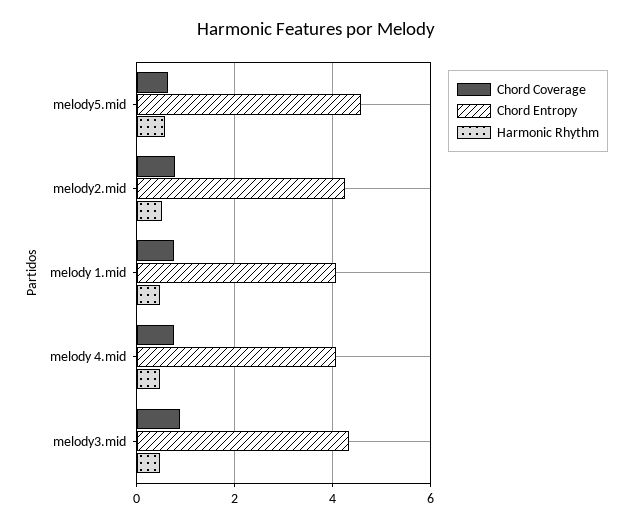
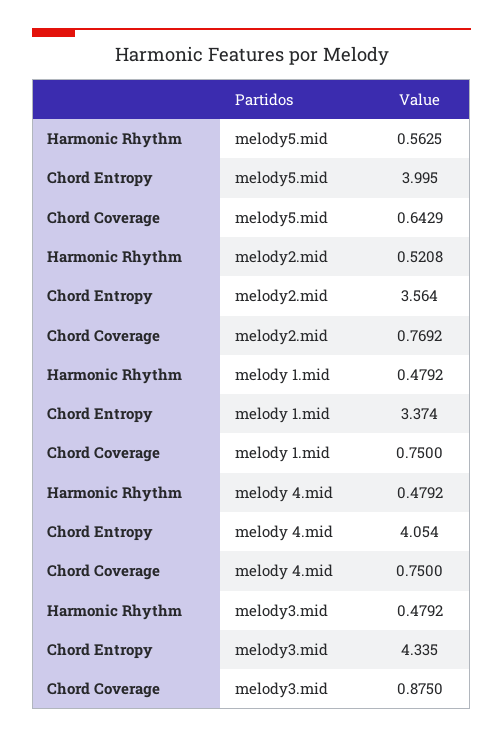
  {
    "Chord Coverage": {
      "melody5.mid": 0.6429,
      "melody2.mid": 0.7692,
      "melody 1.mid": 0.75,
      "melody 4.mid": 0.75,
      "melody3.mid": 0.875
    },
    "Chord Entropy": {
-     "melody5.mid": 4.6,
+     "melody5.mid": 3.995,
-     "melody2.mid": 4.2,
+     "melody2.mid": 3.564,
-     "melody 1.mid": 4,
+     "melody 1.mid": 3.374,
      "melody 4.mid": 4.054,
      "melody3.mid": 4.335
    },
    "Harmonic Rhythm": {
      "melody5.mid": 0.5625,
      "melody2.mid": 0.5208,
      "melody 1.mid": 0.4792,
      "melody 4.mid": 0.4792,
      "melody3.mid": 0.4792
    }
  }

